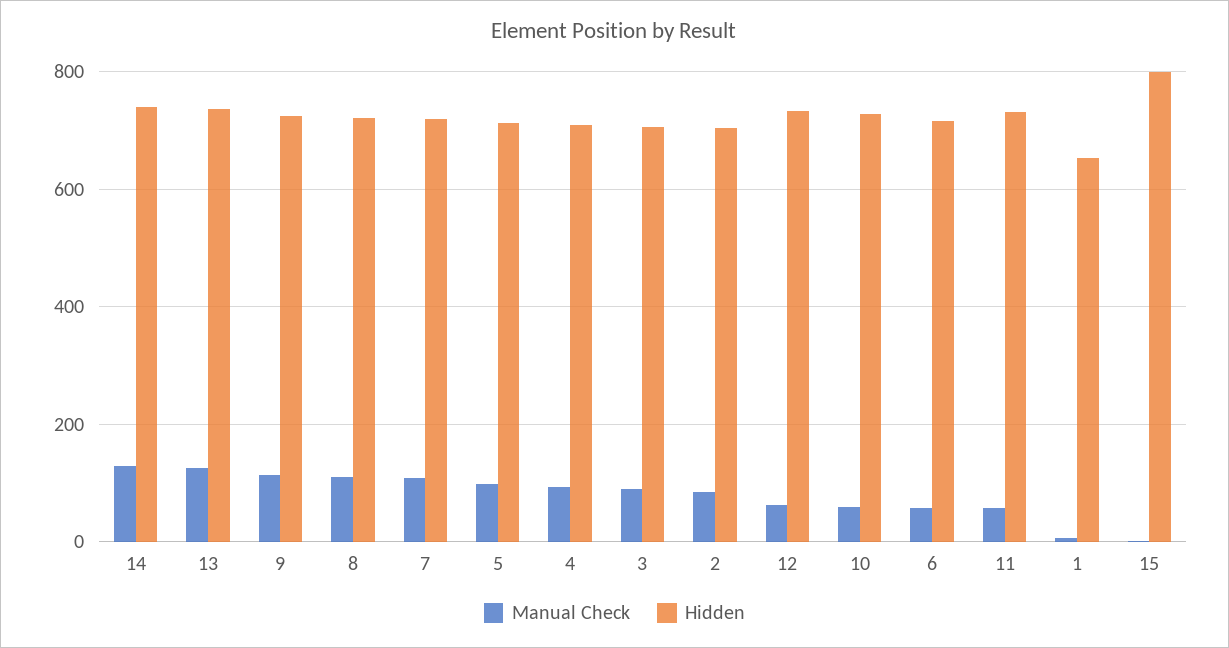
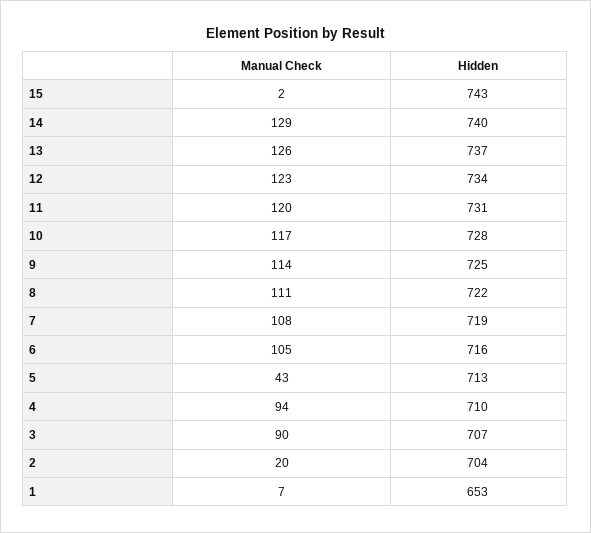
  {
    "Manual Check": {
      "14": 129,
      "13": 126,
      "9": 114,
      "8": 111,
      "7": 108,
-     "5": 100,
+     "5": 43,
      "4": 94,
      "3": 90,
-     "2": 80,
+     "2": 20,
-     "12": 60,
+     "12": 123,
-     "10": 60,
+     "10": 117,
-     "6": 60,
+     "6": 105,
-     "11": 60,
+     "11": 120,
      "1": 7,
      "15": 2
    },
    "Hidden": {
      "14": 740,
      "13": 737,
      "9": 725,
      "8": 722,
      "7": 719,
      "5": 713,
      "4": 710,
      "3": 707,
      "2": 704,
      "12": 734,
      "10": 728,
      "6": 716,
      "11": 731,
      "1": 653,
-     "15": 800
+     "15": 743
    }
  }

